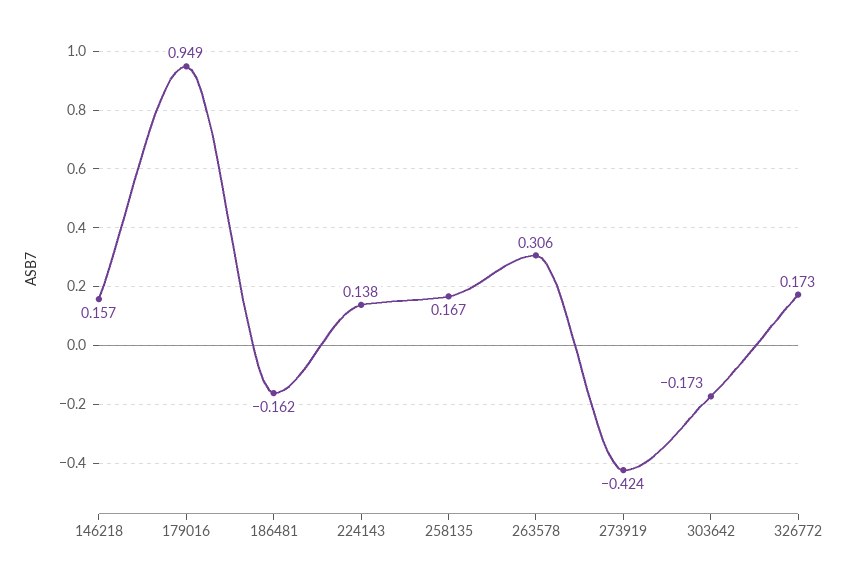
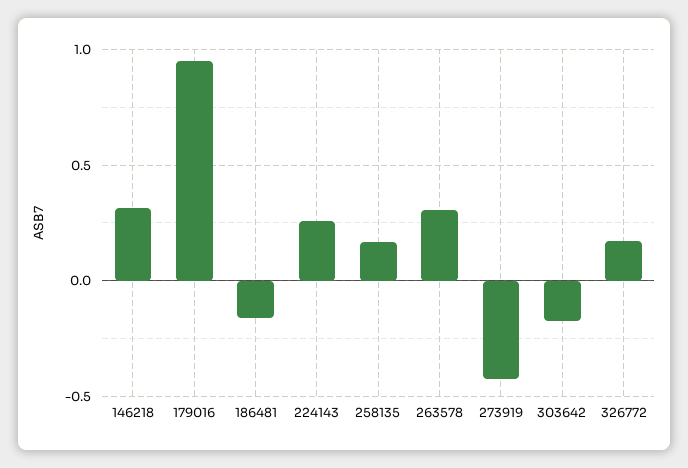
  {
-   "146218": 0.157,
+   "146218": 0.3,
    "179016": 0.949,
    "186481": -0.162,
-   "224143": 0.138,
+   "224143": 0.25,
    "258135": 0.167,
    "263578": 0.306,
    "273919": -0.424,
    "303642": -0.173,
    "326772": 0.173
  }

